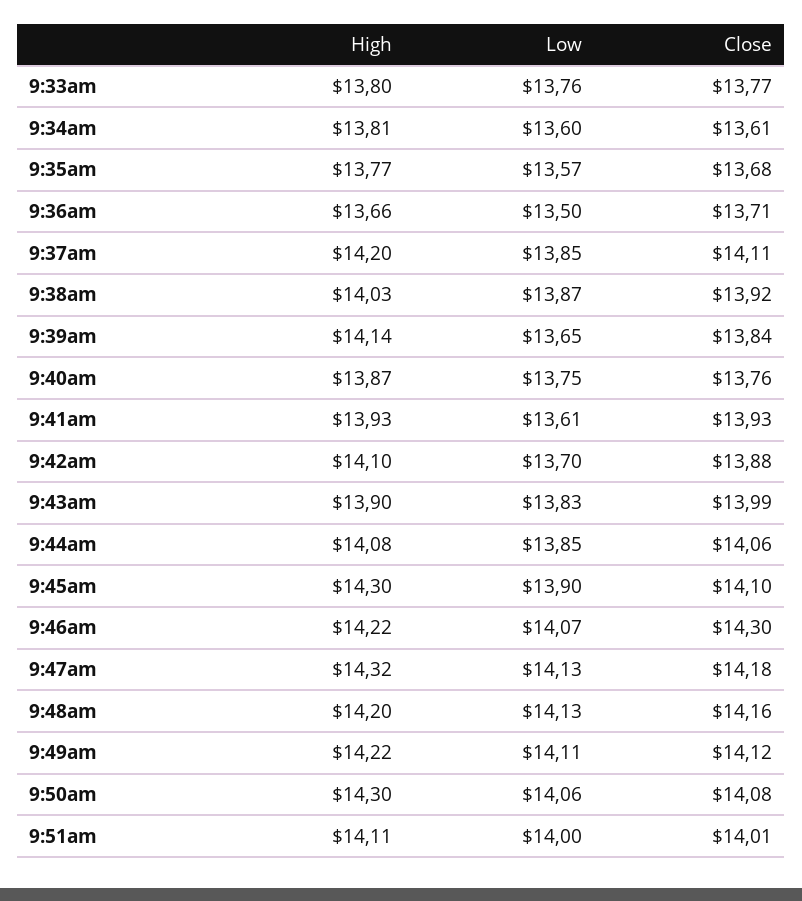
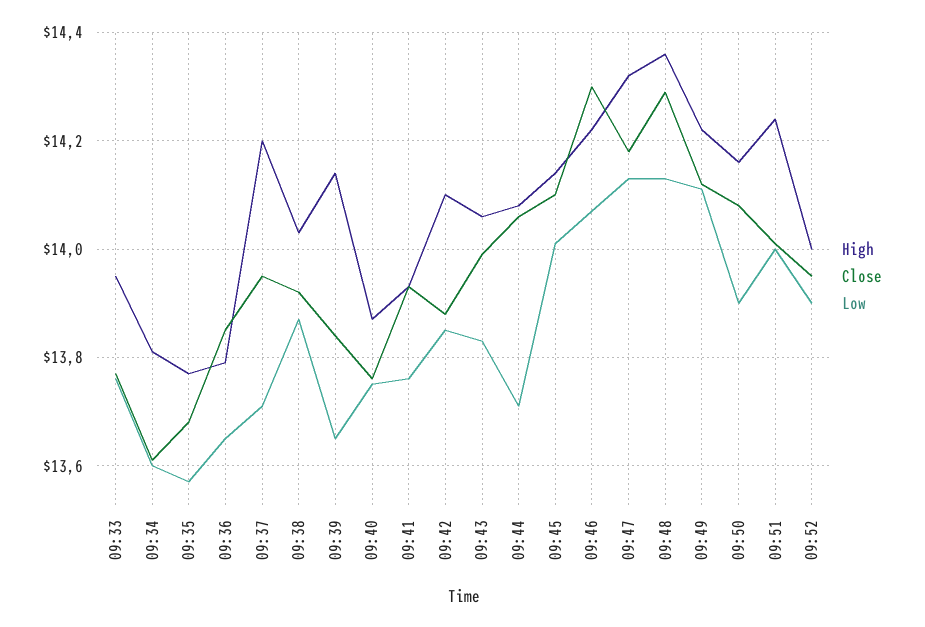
  {
    "High": {
-     "9:33am": 13.8,
+     "9:33am": 13.95,
      "9:34am": 13.81,
      "9:35am": 13.77,
-     "9:36am": 13.66,
+     "9:36am": 13.8,
      "9:37am": 14.2,
      "9:38am": 14.03,
      "9:39am": 14.14,
      "9:40am": 13.87,
      "9:41am": 13.93,
      "9:42am": 14.1,
-     "9:43am": 13.9,
+     "9:43am": 14.05,
      "9:44am": 14.08,
-     "9:45am": 14.3,
+     "9:45am": 14.15,
      "9:46am": 14.22,
      "9:47am": 14.32,
-     "9:48am": 14.2,
+     "9:48am": 14.35,
      "9:49am": 14.22,
-     "9:50am": 14.3,
+     "9:50am": 14.15,
-     "9:51am": 14.11
+     "9:51am": 14.25,
+     "09:52": 14
    },
    "Low": {
      "9:33am": 13.76,
      "9:34am": 13.6,
      "9:35am": 13.57,
-     "9:36am": 13.5,
+     "9:36am": 13.65,
-     "9:37am": 13.85,
+     "9:37am": 13.7,
      "9:38am": 13.87,
      "9:39am": 13.65,
      "9:40am": 13.75,
-     "9:41am": 13.61,
+     "9:41am": 13.75,
-     "9:42am": 13.7,
+     "9:42am": 13.85,
      "9:43am": 13.83,
-     "9:44am": 13.85,
+     "9:44am": 13.7,
-     "9:45am": 13.9,
+     "9:45am": 14,
      "9:46am": 14.07,
      "9:47am": 14.13,
      "9:48am": 14.13,
      "9:49am": 14.11,
-     "9:50am": 14.06,
+     "9:50am": 13.9,
-     "9:51am": 14
+     "9:51am": 14,
+     "09:52": 13.9
    },
    "Close": {
      "9:33am": 13.77,
      "9:34am": 13.61,
      "9:35am": 13.68,
-     "9:36am": 13.71,
+     "9:36am": 13.85,
-     "9:37am": 14.11,
+     "9:37am": 13.95,
      "9:38am": 13.92,
      "9:39am": 13.84,
      "9:40am": 13.76,
      "9:41am": 13.93,
      "9:42am": 13.88,
      "9:43am": 13.99,
      "9:44am": 14.06,
      "9:45am": 14.1,
      "9:46am": 14.3,
      "9:47am": 14.18,
-     "9:48am": 14.16,
+     "9:48am": 14.3,
      "9:49am": 14.12,
      "9:50am": 14.08,
-     "9:51am": 14.01
+     "9:51am": 14.01,
+     "09:52": 13.95
    }
  }

